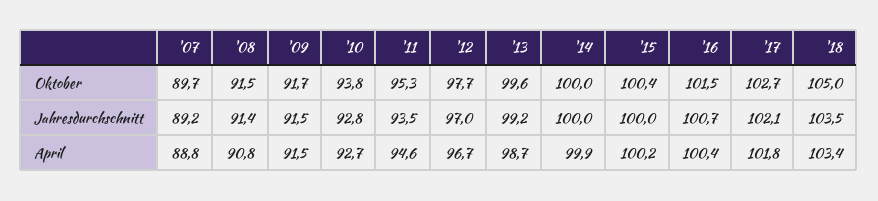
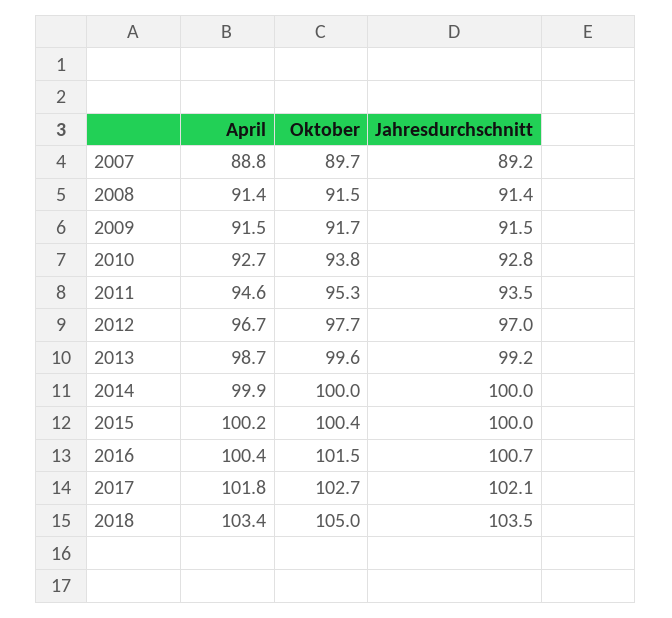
  {
    "'07": {
      "Oktober": 89.7,
      "Jahresdurchschnitt": 89.2,
      "April": 88.8
    },
    "'08": {
      "Oktober": 91.5,
      "Jahresdurchschnitt": 91.4,
-     "April": 90.8
+     "April": 91.4
    },
    "'09": {
      "Oktober": 91.7,
      "Jahresdurchschnitt": 91.5,
      "April": 91.5
    },
    "'10": {
      "Oktober": 93.8,
      "Jahresdurchschnitt": 92.8,
      "April": 92.7
    },
    "'11": {
      "Oktober": 95.3,
      "Jahresdurchschnitt": 93.5,
      "April": 94.6
    },
    "'12": {
      "Oktober": 97.7,
      "Jahresdurchschnitt": 97,
      "April": 96.7
    },
    "'13": {
      "Oktober": 99.6,
      "Jahresdurchschnitt": 99.2,
      "April": 98.7
    },
    "'14": {
      "Oktober": 100,
      "Jahresdurchschnitt": 100,
      "April": 99.9
    },
    "'15": {
      "Oktober": 100.4,
      "Jahresdurchschnitt": 100,
      "April": 100.2
    },
    "'16": {
      "Oktober": 101.5,
      "Jahresdurchschnitt": 100.7,
      "April": 100.4
    },
    "'17": {
      "Oktober": 102.7,
      "Jahresdurchschnitt": 102.1,
      "April": 101.8
    },
    "'18": {
      "Oktober": 105,
      "Jahresdurchschnitt": 103.5,
      "April": 103.4
    }
  }

